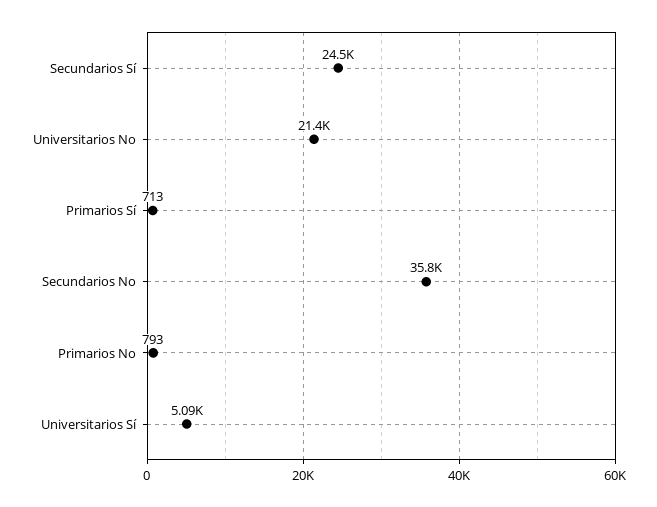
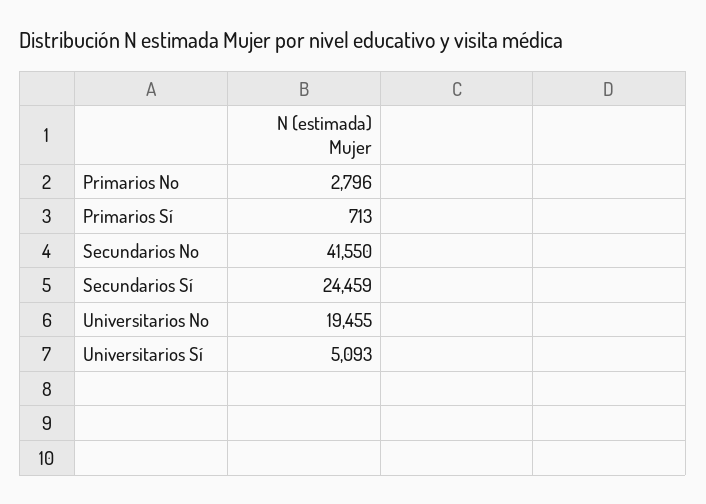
  {
    "Secundarios Sí": 24459,
-   "Universitarios No": 21400,
+   "Universitarios No": 19455,
    "Primarios Sí": 713,
-   "Secundarios No": 35800,
+   "Secundarios No": 41550,
-   "Primarios No": 793,
+   "Primarios No": 2796,
    "Universitarios Sí": 5093
  }

